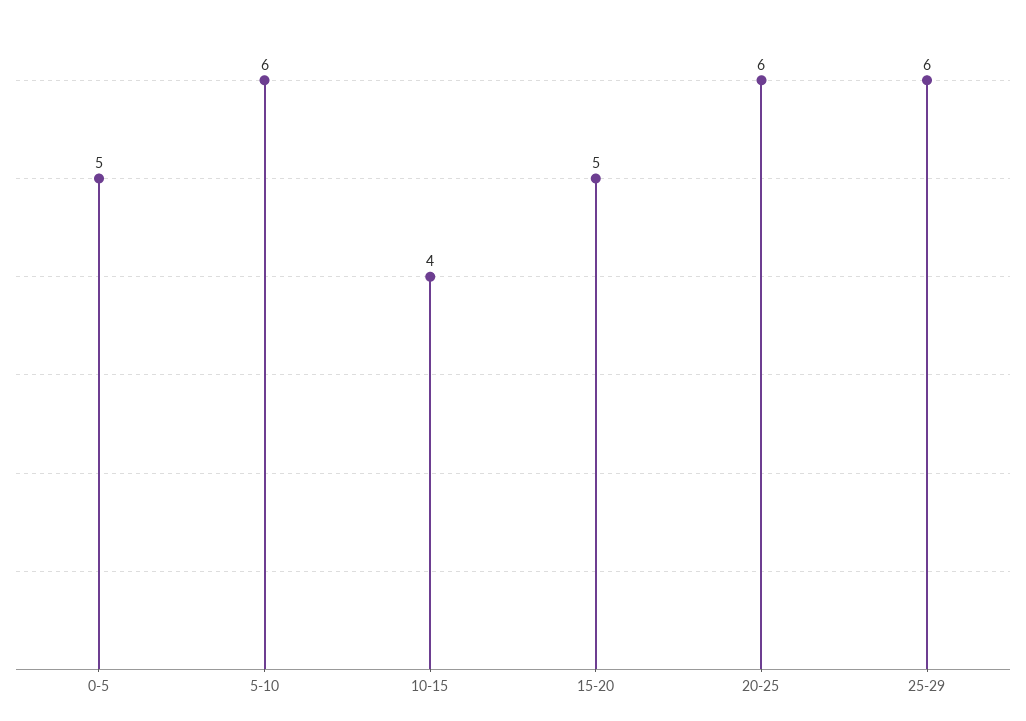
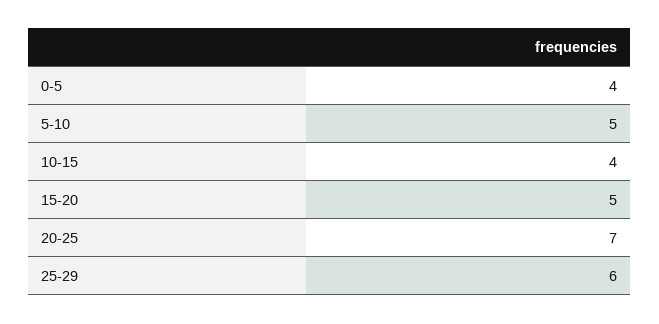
  {
-   "0-5": 5,
+   "0-5": 4,
-   "5-10": 6,
+   "5-10": 5,
    "10-15": 4,
    "15-20": 5,
-   "20-25": 6,
+   "20-25": 7,
    "25-29": 6
  }

